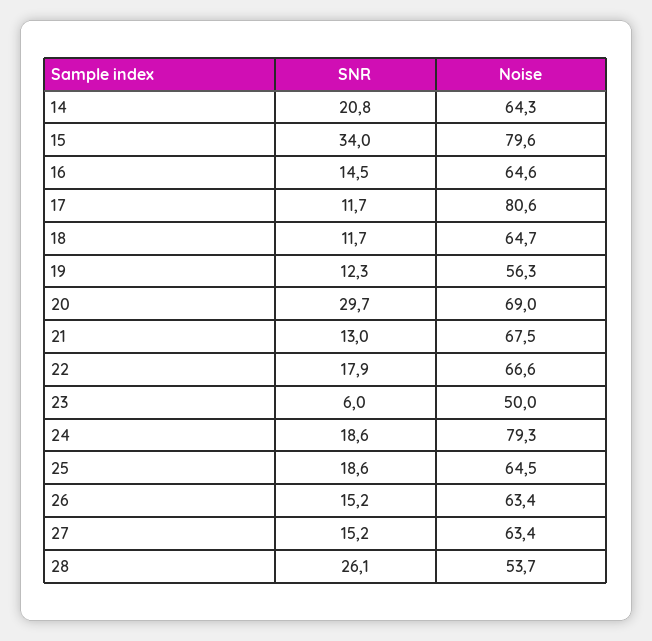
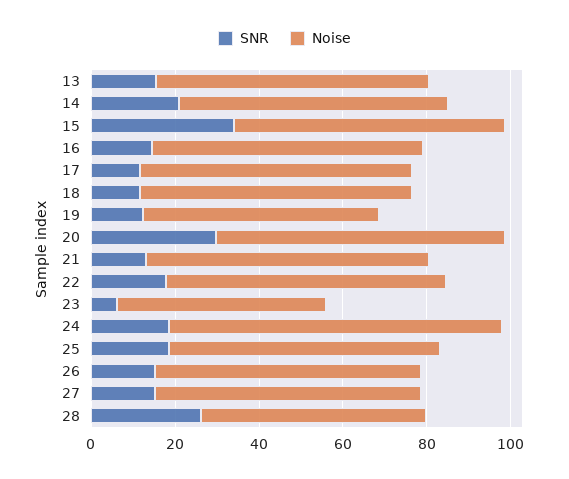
  {
    "SNR": {
      "14": 20.8,
      "15": 34,
      "16": 14.5,
      "17": 11.7,
      "18": 11.7,
      "19": 12.3,
      "20": 29.7,
      "21": 13,
      "22": 17.9,
      "23": 6,
      "24": 18.6,
      "25": 18.6,
      "26": 15.2,
      "27": 15.2,
-     "28": 26.1
+     "28": 26.1,
+     "13": 15
    },
    "Noise": {
      "14": 64.3,
-     "15": 79.6,
+     "15": 65,
      "16": 64.6,
-     "17": 80.6,
+     "17": 65,
      "18": 64.7,
      "19": 56.3,
      "20": 69,
      "21": 67.5,
      "22": 66.6,
      "23": 50,
      "24": 79.3,
      "25": 64.5,
      "26": 63.4,
      "27": 63.4,
-     "28": 53.7
+     "28": 53.7,
+     "13": 65
    }
  }

